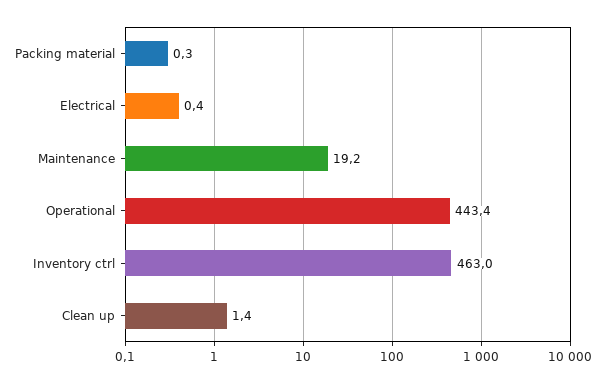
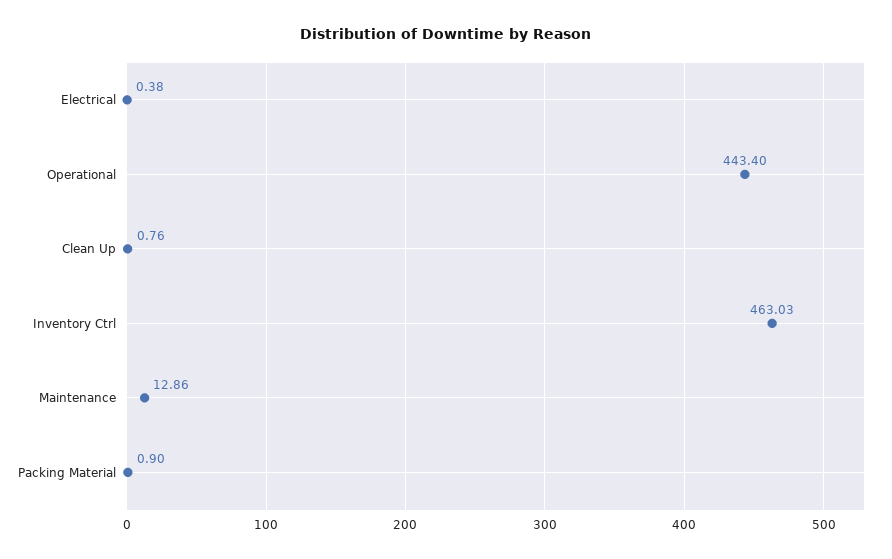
  {
-   "Packing material": 0.3,
+   "Packing material": 0.9,
    "Electrical": 0.38,
-   "Maintenance": 19.2,
+   "Maintenance": 12.86,
    "Operational": 443.4,
    "Inventory ctrl": 463.03,
-   "Clean up": 1.4
+   "Clean up": 0.76
  }

